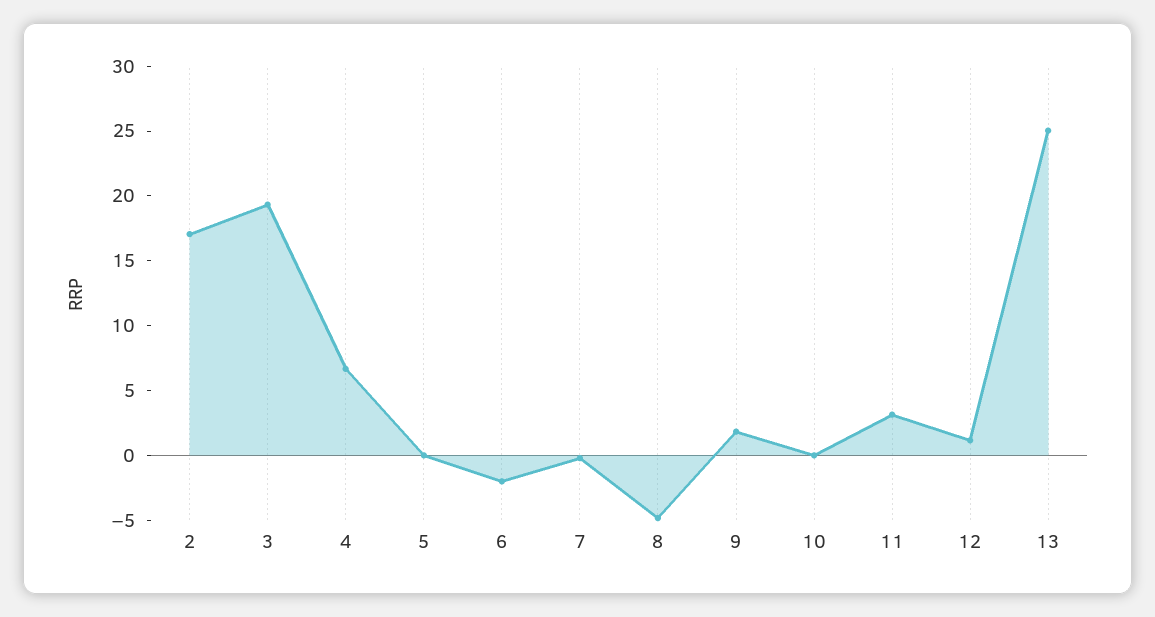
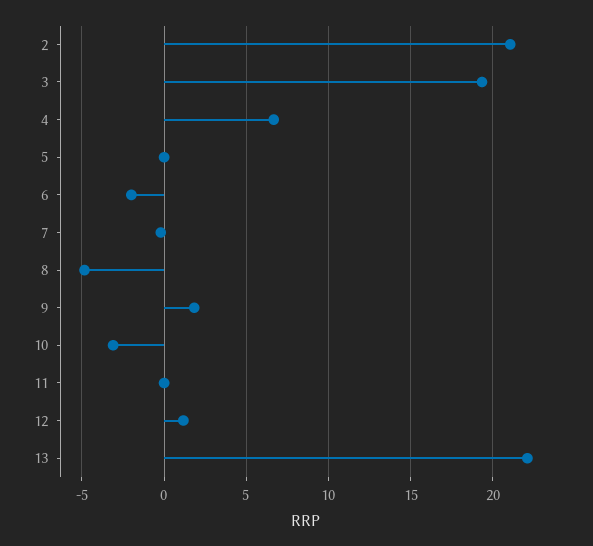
  {
-   "2": 17,
+   "2": 21,
    "3": 19.5,
    "4": 6.5,
    "5": 0,
    "6": -2,
    "7": 0,
    "8": -5,
    "9": 2,
-   "10": 0,
+   "10": -3,
-   "11": 3,
+   "11": 0,
    "12": 1,
-   "13": 25
+   "13": 22
  }

